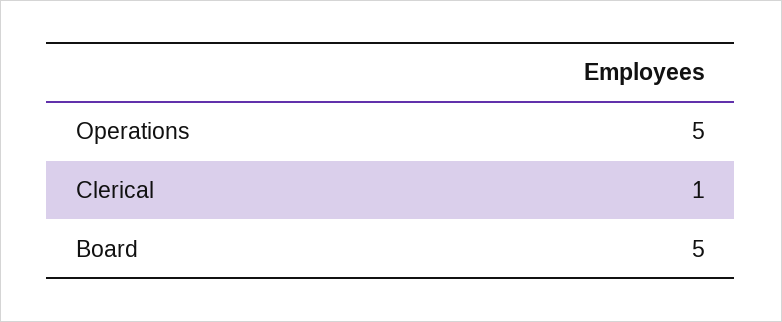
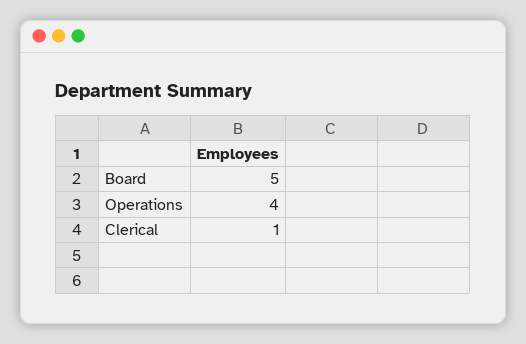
  {
-   "Operations": 5,
+   "Operations": 4,
    "Clerical": 1,
    "Board": 5
  }

